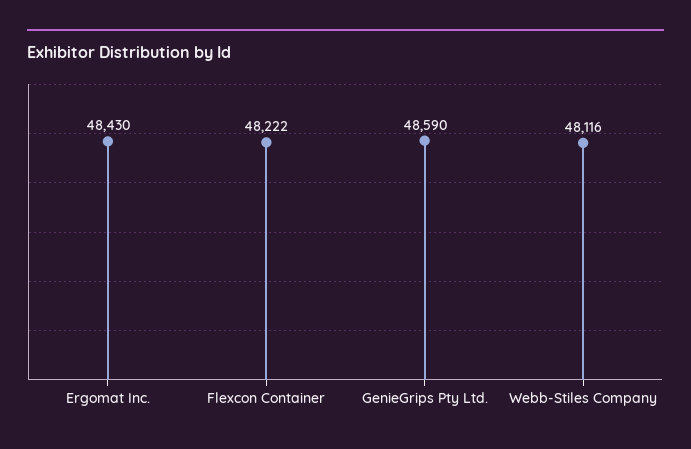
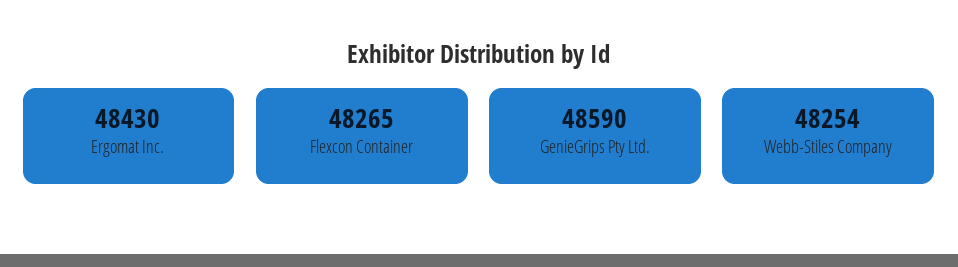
  {
    "Ergomat Inc.": 48430,
-   "Flexcon Container": 48222,
+   "Flexcon Container": 48265,
    "GenieGrips Pty Ltd.": 48590,
-   "Webb-Stiles Company": 48116
+   "Webb-Stiles Company": 48254
  }

